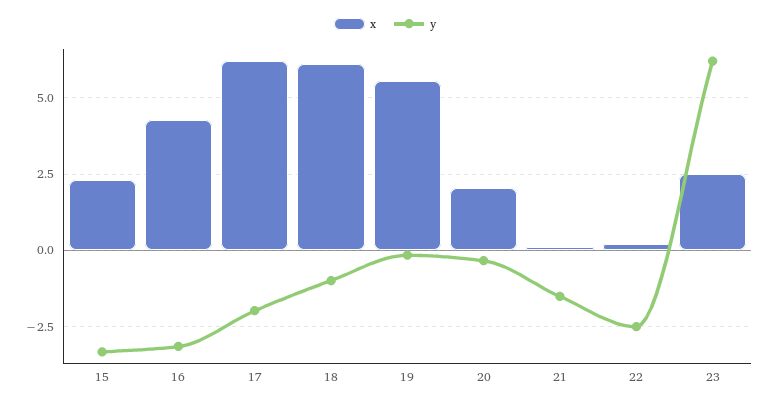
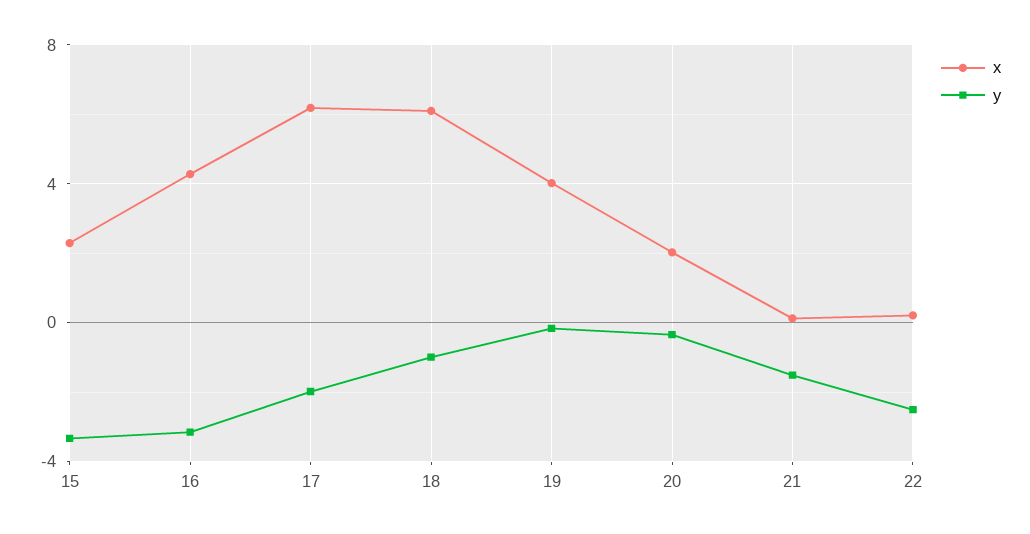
  {
    "x": {
      "15": 2.25,
      "16": 4.25,
      "17": 6.25,
      "18": 6,
-     "19": 5.5,
+     "19": 4,
      "20": 2,
      "21": 0,
-     "22": 0.25,
+     "22": 0.25
-     "23": 2.5
    },
    "y": {
      "15": -3.25,
      "16": -3.25,
      "17": -2,
      "18": -1,
      "19": -0.25,
      "20": -0.25,
      "21": -1.5,
-     "22": -2.5,
+     "22": -2.5
-     "23": 6.25
    }
  }

